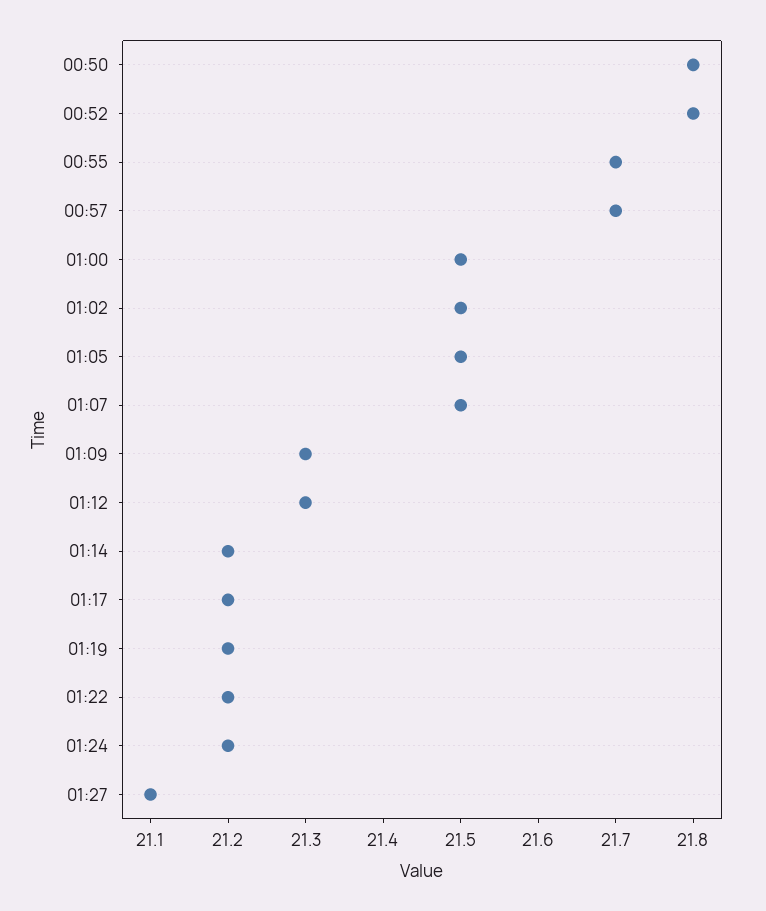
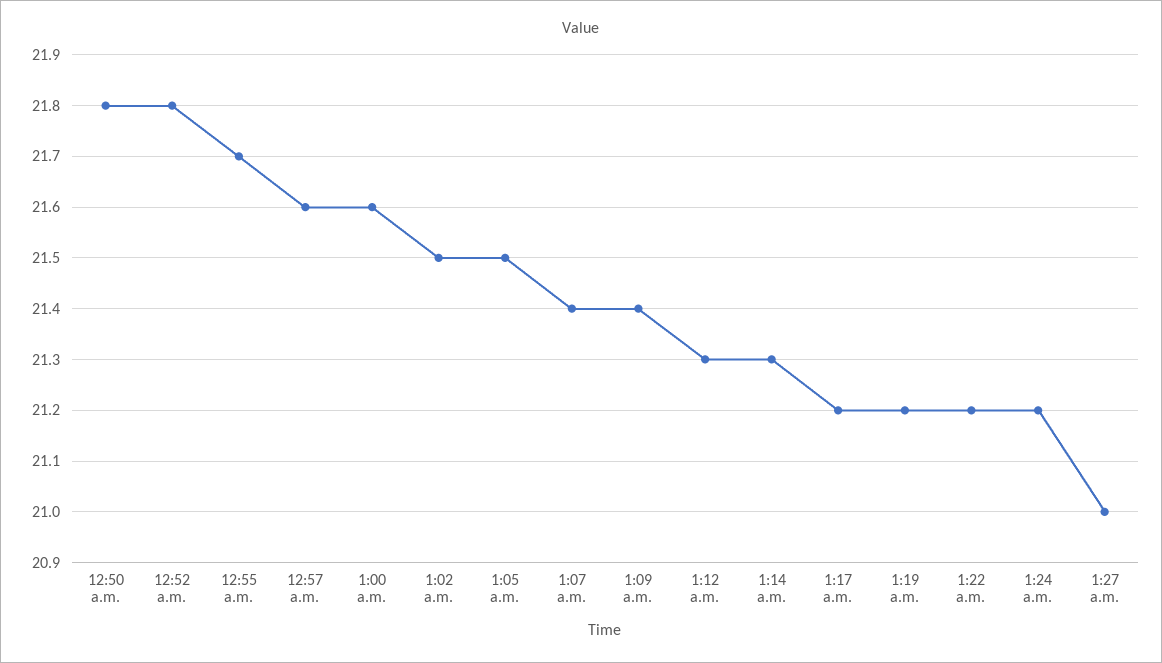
  {
    "00:50": 21.8,
    "00:52": 21.8,
    "00:55": 21.7,
-   "00:57": 21.7,
+   "00:57": 21.6,
-   "01:00": 21.5,
+   "01:00": 21.6,
    "01:02": 21.5,
    "01:05": 21.5,
-   "01:07": 21.5,
+   "01:07": 21.4,
-   "01:09": 21.3,
+   "01:09": 21.4,
    "01:12": 21.3,
-   "01:14": 21.2,
+   "01:14": 21.3,
    "01:17": 21.2,
    "01:19": 21.2,
    "01:22": 21.2,
    "01:24": 21.2,
-   "01:27": 21.1
+   "01:27": 21
  }

